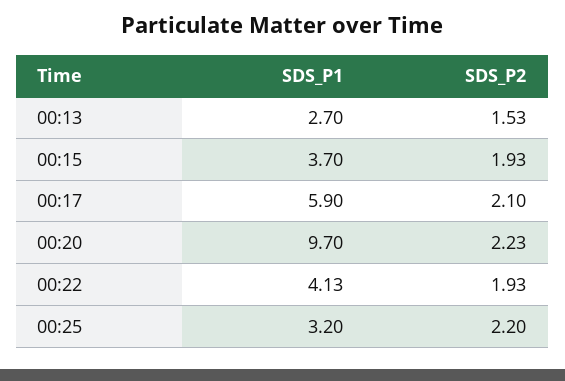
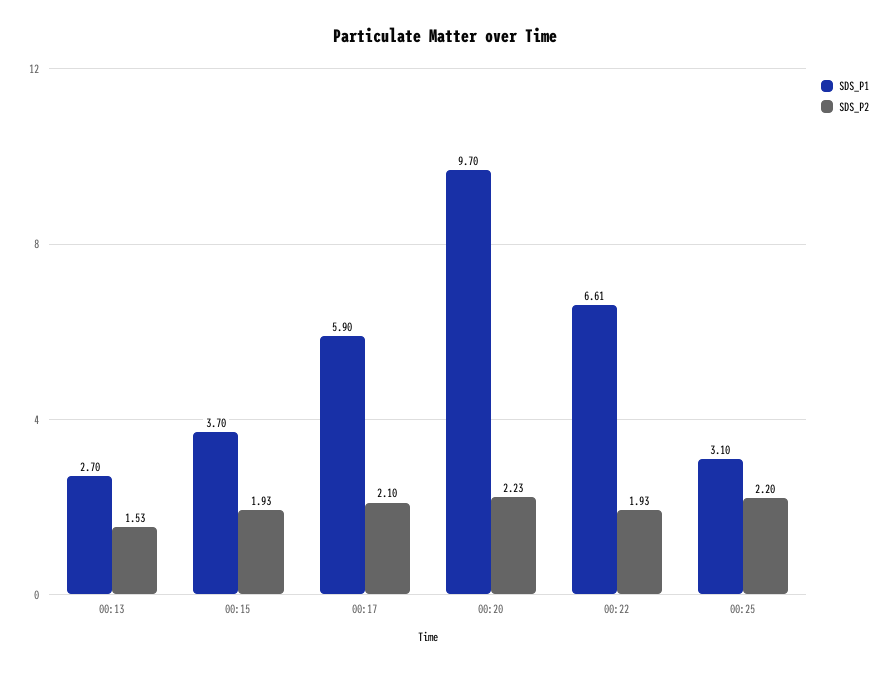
  {
    "SDS_P1": {
      "00:13": 2.7,
      "00:15": 3.7,
      "00:17": 5.9,
      "00:20": 9.7,
-     "00:22": 4.13,
+     "00:22": 6.61,
-     "00:25": 3.2
+     "00:25": 3.1
    },
    "SDS_P2": {
      "00:13": 1.53,
      "00:15": 1.93,
      "00:17": 2.1,
      "00:20": 2.23,
      "00:22": 1.93,
      "00:25": 2.2
    }
  }

